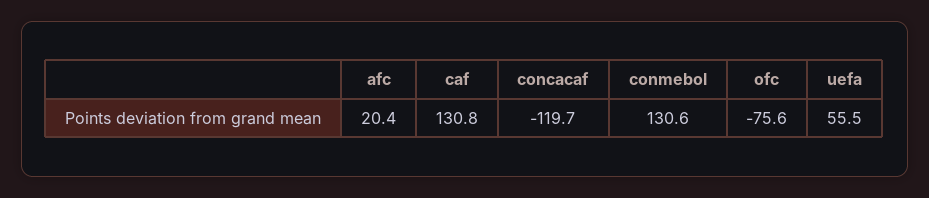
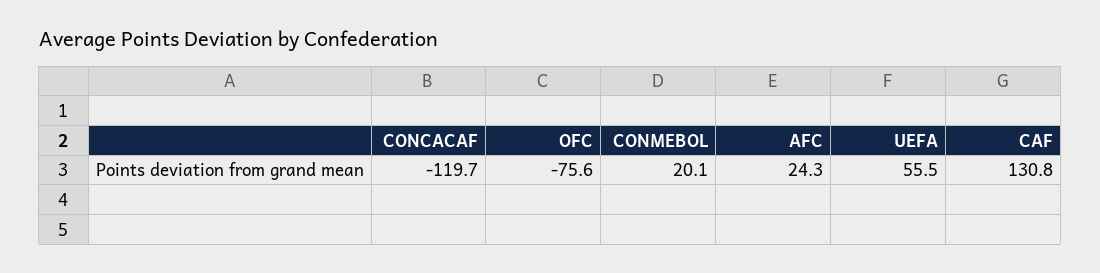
  {
-   "afc": 20.4,
+   "afc": 24.3,
    "caf": 130.8,
    "concacaf": -119.7,
-   "conmebol": 130.6,
+   "conmebol": 20.1,
    "ofc": -75.6,
    "uefa": 55.5
  }

